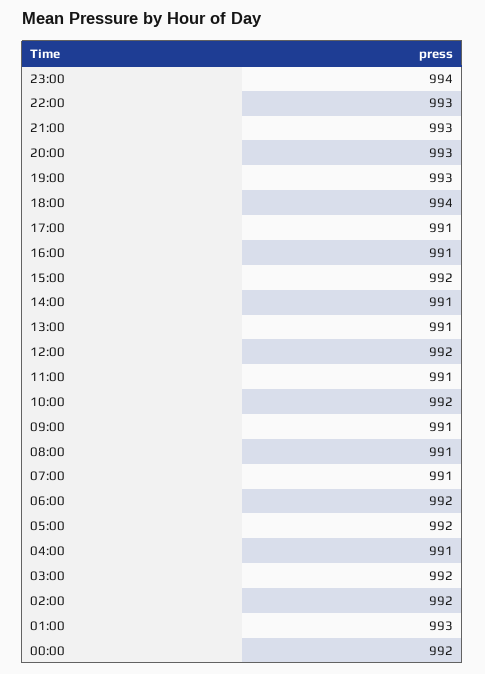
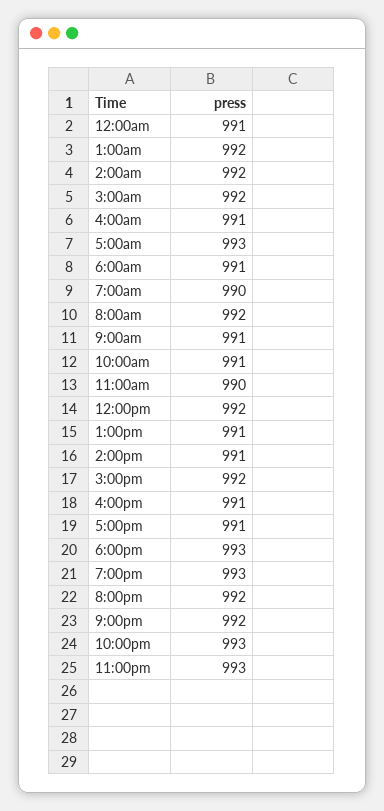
  {
-   "23:00": 994,
+   "23:00": 993,
    "22:00": 993,
-   "21:00": 993,
+   "21:00": 992,
-   "20:00": 993,
+   "20:00": 992,
    "19:00": 993,
-   "18:00": 994,
+   "18:00": 993,
    "17:00": 991,
    "16:00": 991,
    "15:00": 992,
    "14:00": 991,
    "13:00": 991,
    "12:00": 992,
-   "11:00": 991,
+   "11:00": 990,
-   "10:00": 992,
+   "10:00": 991,
    "09:00": 991,
-   "08:00": 991,
+   "08:00": 992,
-   "07:00": 991,
+   "07:00": 990,
-   "06:00": 992,
+   "06:00": 991,
-   "05:00": 992,
+   "05:00": 993,
    "04:00": 991,
    "03:00": 992,
    "02:00": 992,
-   "01:00": 993,
+   "01:00": 992,
-   "00:00": 992
+   "00:00": 991
  }

